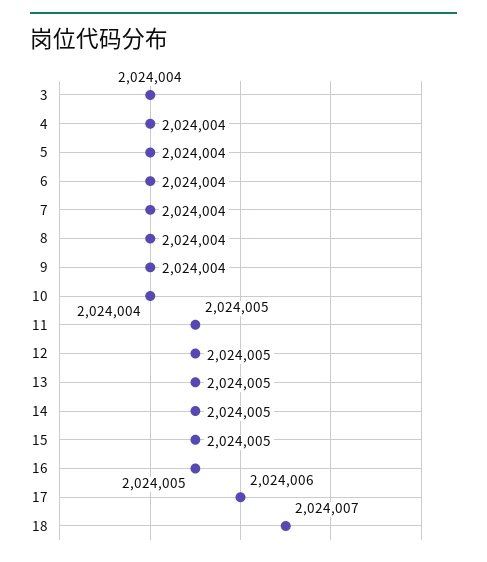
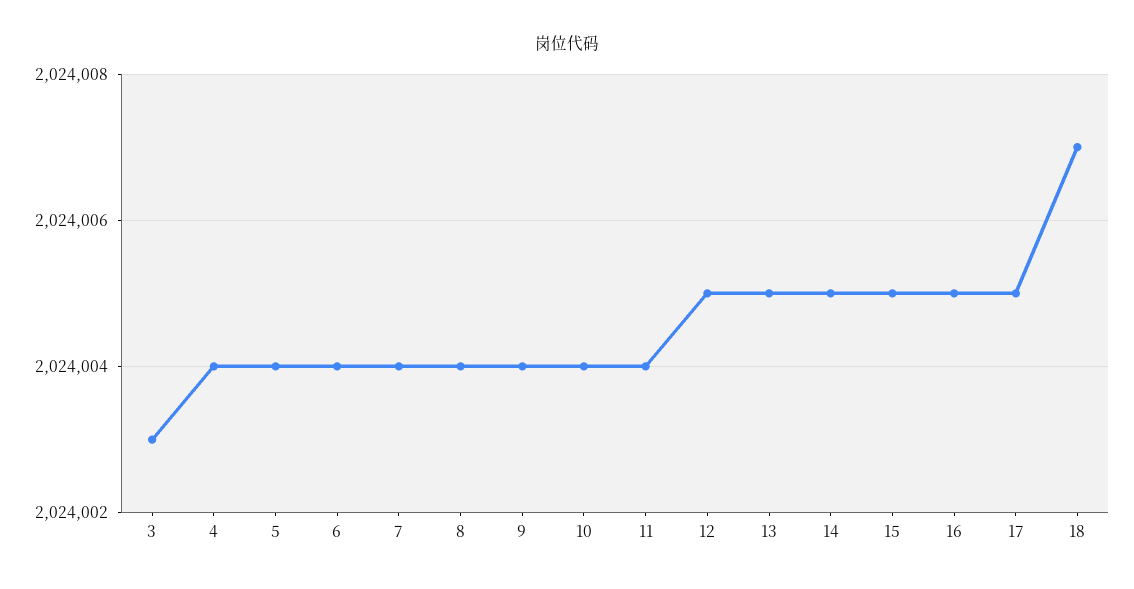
  {
-   "3": 2024004,
+   "3": 2024003,
    "4": 2024004,
    "5": 2024004,
    "6": 2024004,
    "7": 2024004,
    "8": 2024004,
    "9": 2024004,
    "10": 2024004,
-   "11": 2024005,
+   "11": 2024004,
    "12": 2024005,
    "13": 2024005,
    "14": 2024005,
    "15": 2024005,
    "16": 2024005,
-   "17": 2024006,
+   "17": 2024005,
    "18": 2024007
  }

